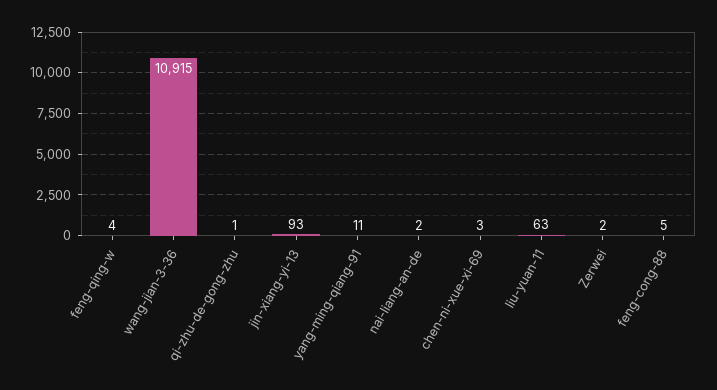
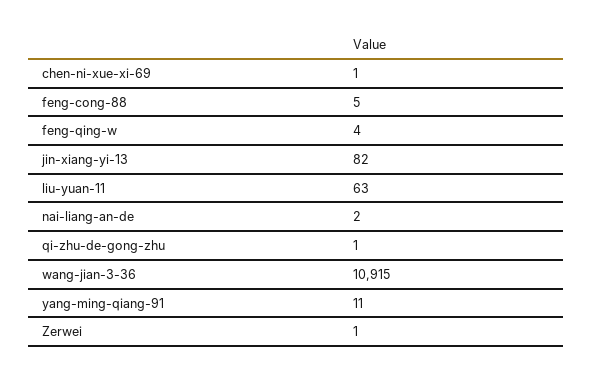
  {
    "feng-qing-w": 4,
    "wang-jian-3-36": 10915,
    "qi-zhu-de-gong-zhu": 1,
-   "jin-xiang-yi-13": 93,
+   "jin-xiang-yi-13": 82,
    "yang-ming-qiang-91": 11,
    "nai-liang-an-de": 2,
-   "chen-ni-xue-xi-69": 3,
+   "chen-ni-xue-xi-69": 1,
    "liu-yuan-11": 63,
-   "Zerwei": 2,
+   "Zerwei": 1,
    "feng-cong-88": 5
  }

